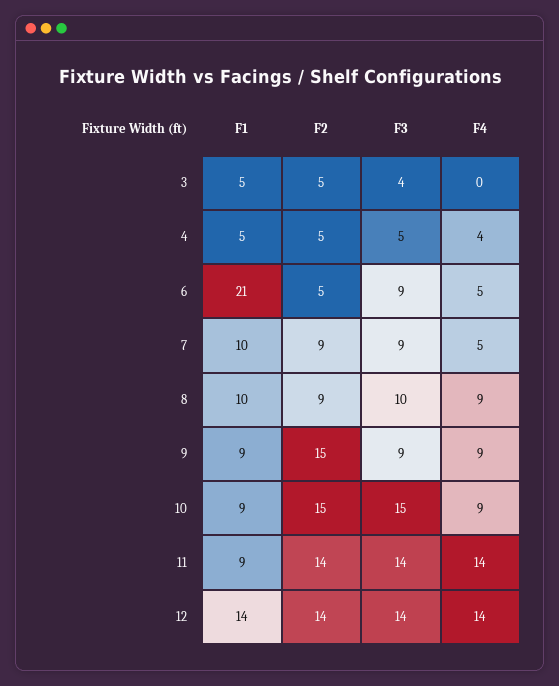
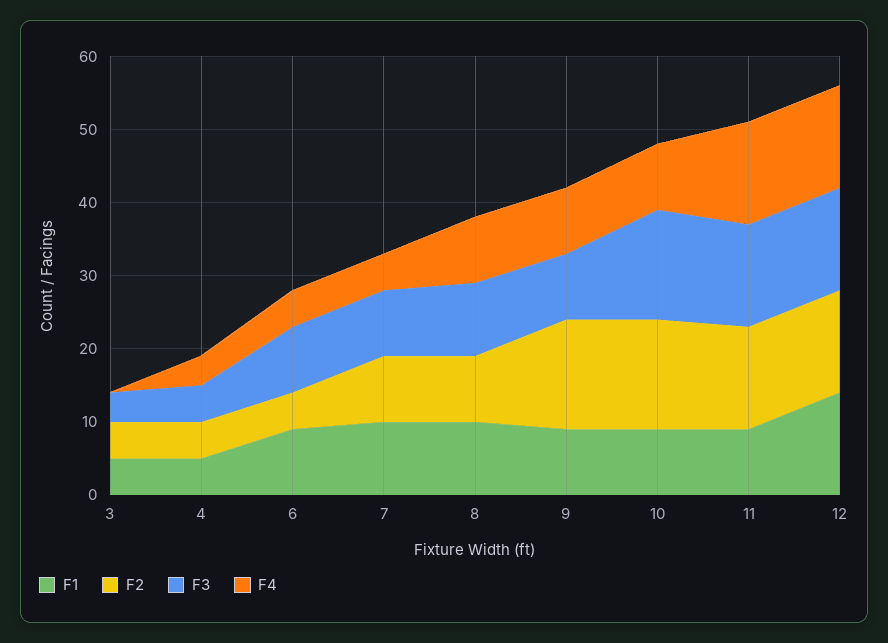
  {
    "F1": {
      "3": 5,
      "4": 5,
-     "6": 21,
+     "6": 10,
      "7": 10,
      "8": 10,
      "9": 9,
      "10": 9,
      "11": 9,
      "12": 14
    },
    "F2": {
      "3": 5,
      "4": 5,
      "6": 5,
      "7": 9,
      "8": 9,
      "9": 15,
      "10": 15,
      "11": 14,
      "12": 14
    },
    "F3": {
      "3": 4,
      "4": 5,
      "6": 9,
      "7": 9,
      "8": 10,
      "9": 9,
      "10": 15,
      "11": 14,
      "12": 14
    },
    "F4": {
      "3": 0,
      "4": 4,
      "6": 5,
      "7": 5,
      "8": 9,
      "9": 9,
      "10": 9,
      "11": 14,
      "12": 14
    }
  }

